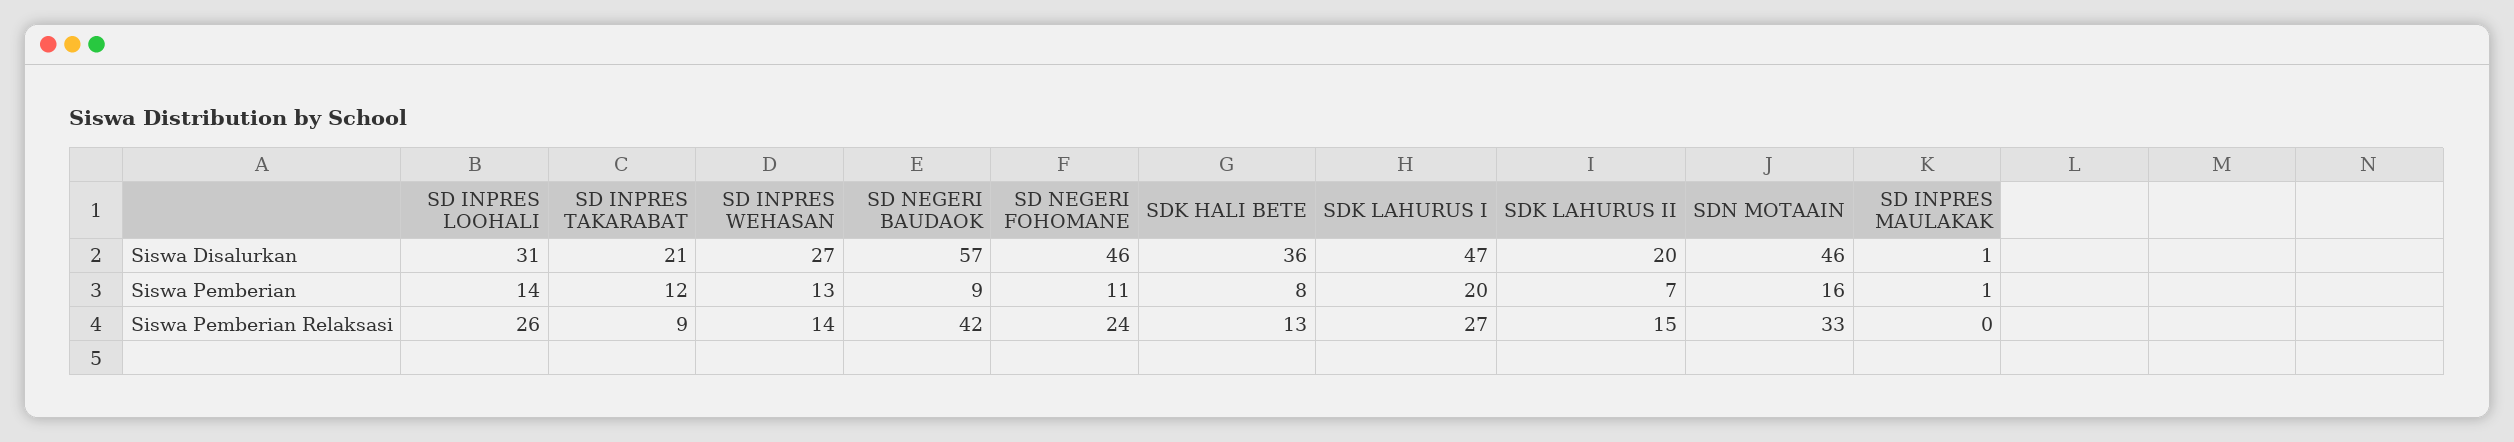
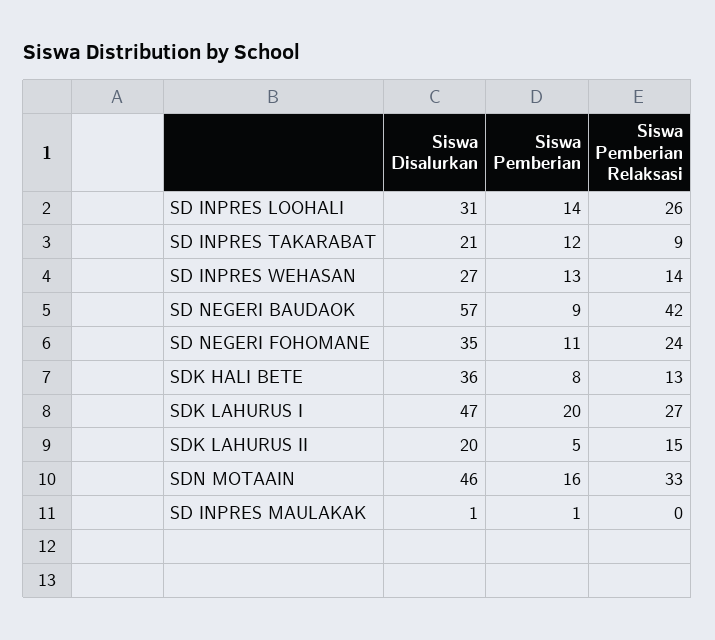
  {
    "SD INPRES LOOHALI": {
      "Siswa Disalurkan": 31,
      "Siswa Pemberian": 14,
      "Siswa Pemberian Relaksasi": 26
    },
    "SD INPRES TAKARABAT": {
      "Siswa Disalurkan": 21,
      "Siswa Pemberian": 12,
      "Siswa Pemberian Relaksasi": 9
    },
    "SD INPRES WEHASAN": {
      "Siswa Disalurkan": 27,
      "Siswa Pemberian": 13,
      "Siswa Pemberian Relaksasi": 14
    },
    "SD NEGERI BAUDAOK": {
      "Siswa Disalurkan": 57,
      "Siswa Pemberian": 9,
      "Siswa Pemberian Relaksasi": 42
    },
    "SD NEGERI FOHOMANE": {
-     "Siswa Disalurkan": 46,
+     "Siswa Disalurkan": 35,
      "Siswa Pemberian": 11,
      "Siswa Pemberian Relaksasi": 24
    },
    "SDK HALI BETE": {
      "Siswa Disalurkan": 36,
      "Siswa Pemberian": 8,
      "Siswa Pemberian Relaksasi": 13
    },
    "SDK LAHURUS I": {
      "Siswa Disalurkan": 47,
      "Siswa Pemberian": 20,
      "Siswa Pemberian Relaksasi": 27
    },
    "SDK LAHURUS II": {
      "Siswa Disalurkan": 20,
-     "Siswa Pemberian": 7,
+     "Siswa Pemberian": 5,
      "Siswa Pemberian Relaksasi": 15
    },
    "SDN MOTAAIN": {
      "Siswa Disalurkan": 46,
      "Siswa Pemberian": 16,
      "Siswa Pemberian Relaksasi": 33
    },
    "SD INPRES MAULAKAK": {
      "Siswa Disalurkan": 1,
      "Siswa Pemberian": 1,
      "Siswa Pemberian Relaksasi": 0
    }
  }

